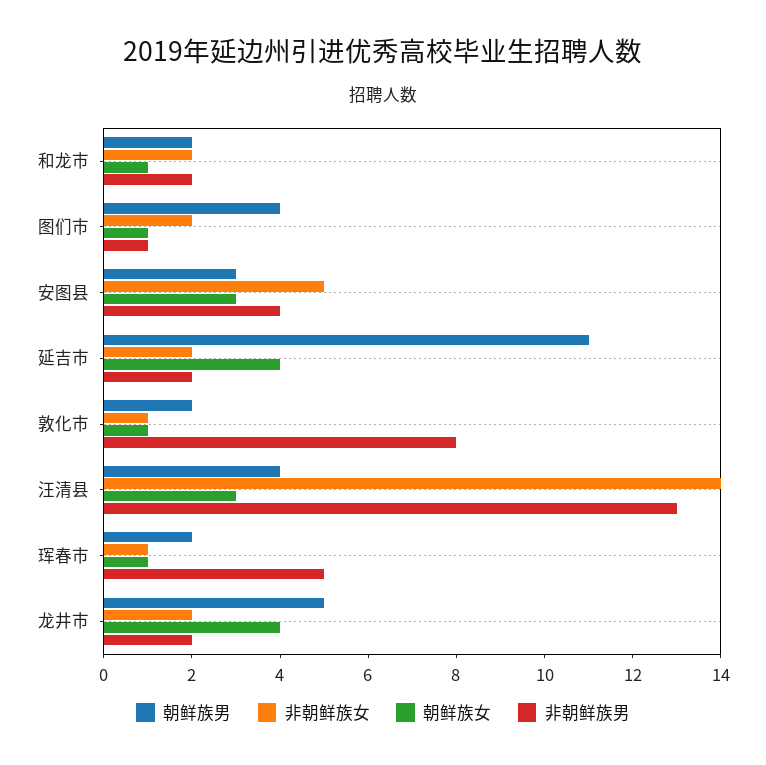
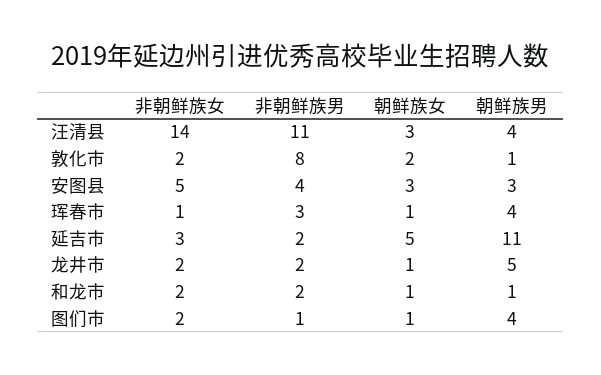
  {
    "朝鲜族男": {
-     "和龙市": 2,
+     "和龙市": 1,
      "图们市": 4,
      "安图县": 3,
      "延吉市": 11,
-     "敦化市": 2,
+     "敦化市": 1,
      "汪清县": 4,
-     "珲春市": 2,
+     "珲春市": 4,
      "龙井市": 5
    },
    "非朝鲜族女": {
      "和龙市": 2,
      "图们市": 2,
      "安图县": 5,
-     "延吉市": 2,
+     "延吉市": 3,
-     "敦化市": 1,
+     "敦化市": 2,
      "汪清县": 14,
      "珲春市": 1,
      "龙井市": 2
    },
    "朝鲜族女": {
      "和龙市": 1,
      "图们市": 1,
      "安图县": 3,
-     "延吉市": 4,
+     "延吉市": 5,
-     "敦化市": 1,
+     "敦化市": 2,
      "汪清县": 3,
      "珲春市": 1,
-     "龙井市": 4
+     "龙井市": 1
    },
    "非朝鲜族男": {
      "和龙市": 2,
      "图们市": 1,
      "安图县": 4,
      "延吉市": 2,
      "敦化市": 8,
-     "汪清县": 13,
+     "汪清县": 11,
-     "珲春市": 5,
+     "珲春市": 3,
      "龙井市": 2
    }
  }

